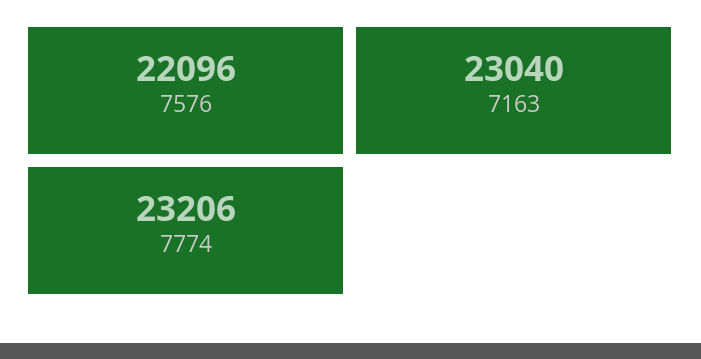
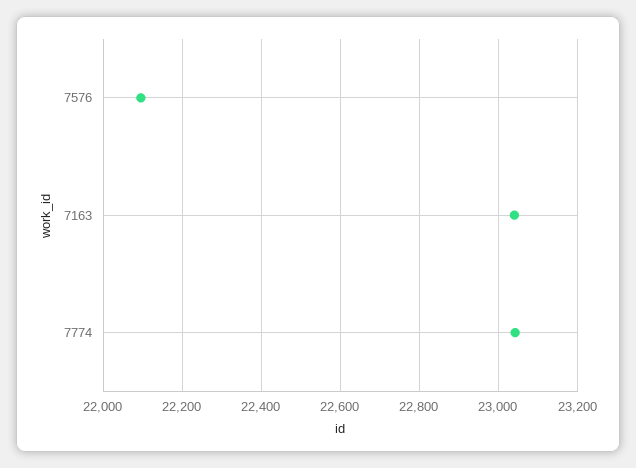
  {
    "7576": 22096,
    "7163": 23040,
-   "7774": 23206
+   "7774": 23040
  }

